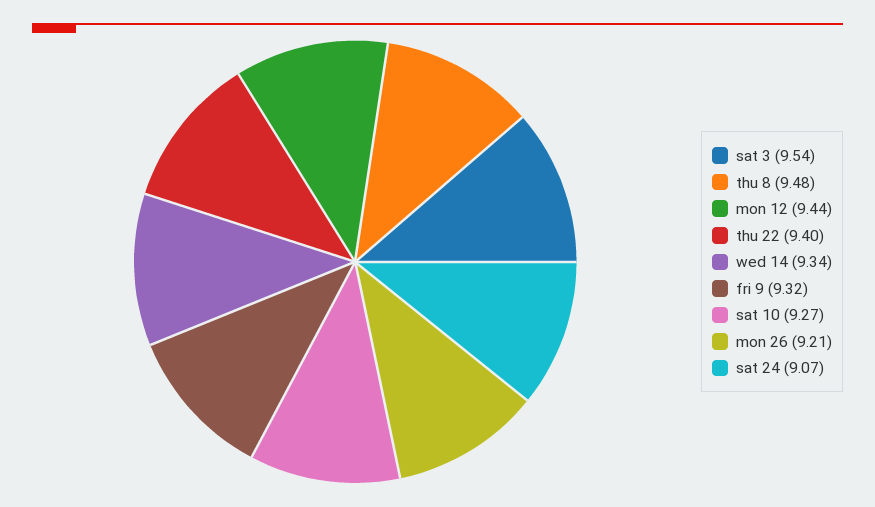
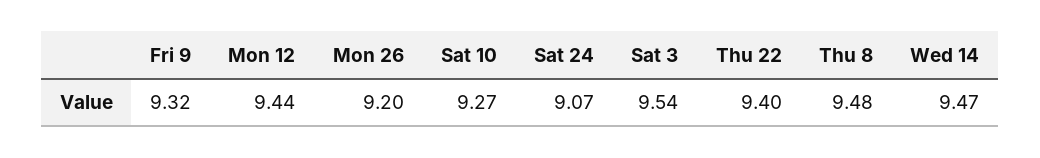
  {
    "sat 3": 9.54,
    "thu 8": 9.48,
    "mon 12": 9.44,
    "thu 22": 9.4,
-   "wed 14": 9.34,
+   "wed 14": 9.47,
    "fri 9": 9.32,
    "sat 10": 9.27,
-   "mon 26": 9.21,
+   "mon 26": 9.2,
    "sat 24": 9.07
  }

